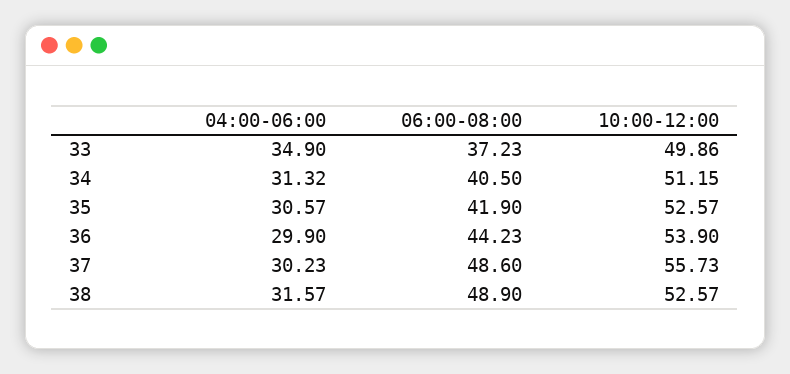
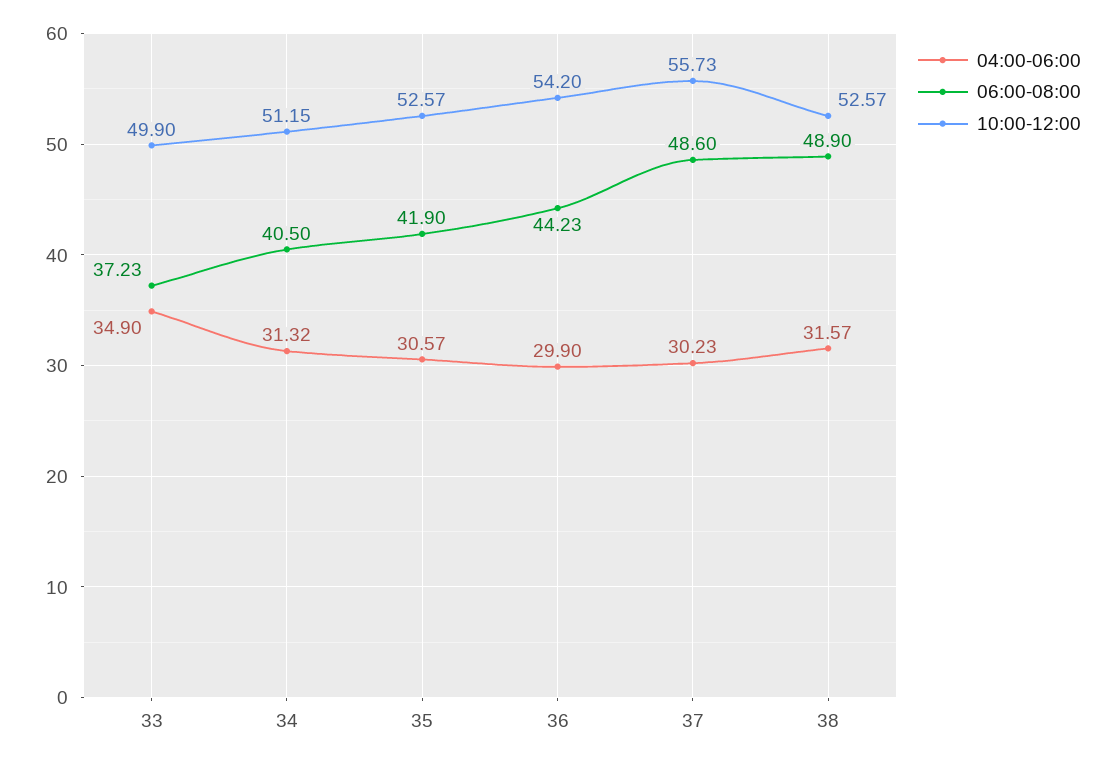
  {
    "04:00-06:00": {
      "33": 34.9,
      "34": 31.32,
      "35": 30.57,
      "36": 29.9,
      "37": 30.23,
      "38": 31.57
    },
    "06:00-08:00": {
      "33": 37.23,
      "34": 40.5,
      "35": 41.9,
      "36": 44.23,
      "37": 48.6,
      "38": 48.9
    },
    "10:00-12:00": {
-     "33": 49.86,
+     "33": 49.9,
      "34": 51.15,
      "35": 52.57,
-     "36": 53.9,
+     "36": 54.2,
      "37": 55.73,
      "38": 52.57
    }
  }

